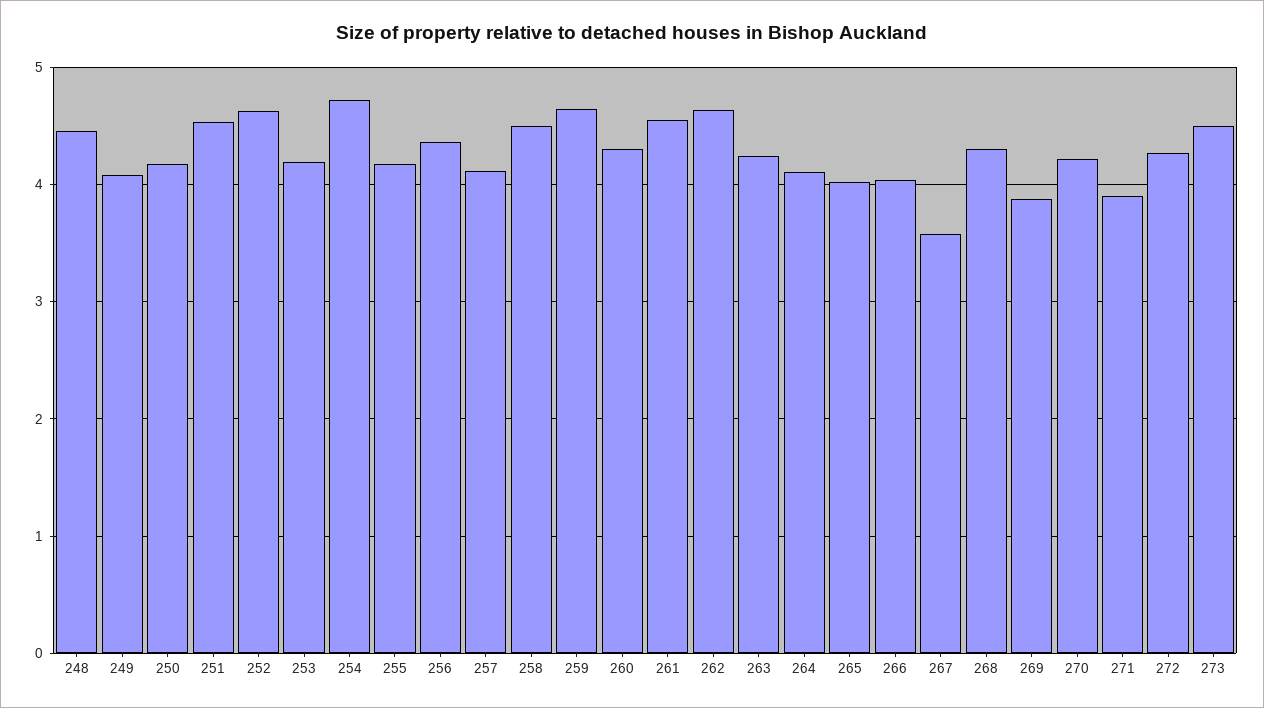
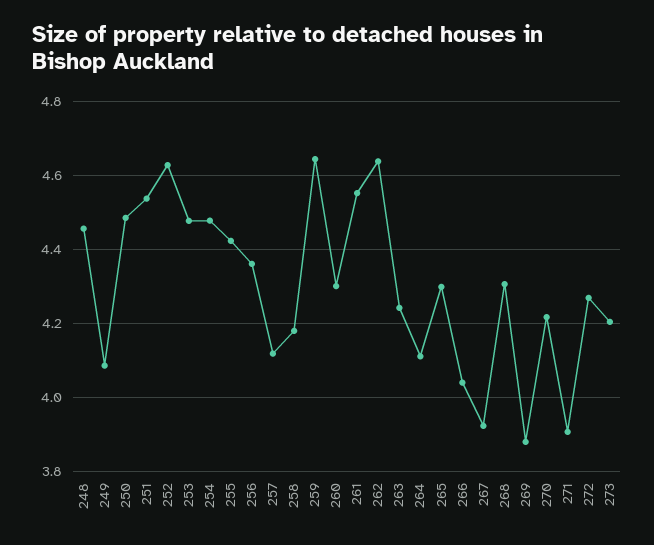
  {
    "248": 4.46,
    "249": 4.08,
-   "250": 4.2,
+   "250": 4.48,
    "251": 4.54,
    "252": 4.62,
-   "253": 4.2,
+   "253": 4.48,
-   "254": 4.7,
+   "254": 4.48,
-   "255": 4.2,
+   "255": 4.42,
    "256": 4.36,
    "257": 4.12,
-   "258": 4.5,
+   "258": 4.18,
    "259": 4.64,
    "260": 4.3,
    "261": 4.56,
    "262": 4.64,
    "263": 4.24,
    "264": 4.12,
-   "265": 4,
+   "265": 4.3,
    "266": 4.04,
-   "267": 3.6,
+   "267": 3.92,
    "268": 4.3,
    "269": 3.88,
    "270": 4.22,
    "271": 3.9,
    "272": 4.26,
-   "273": 4.5
+   "273": 4.2
  }

